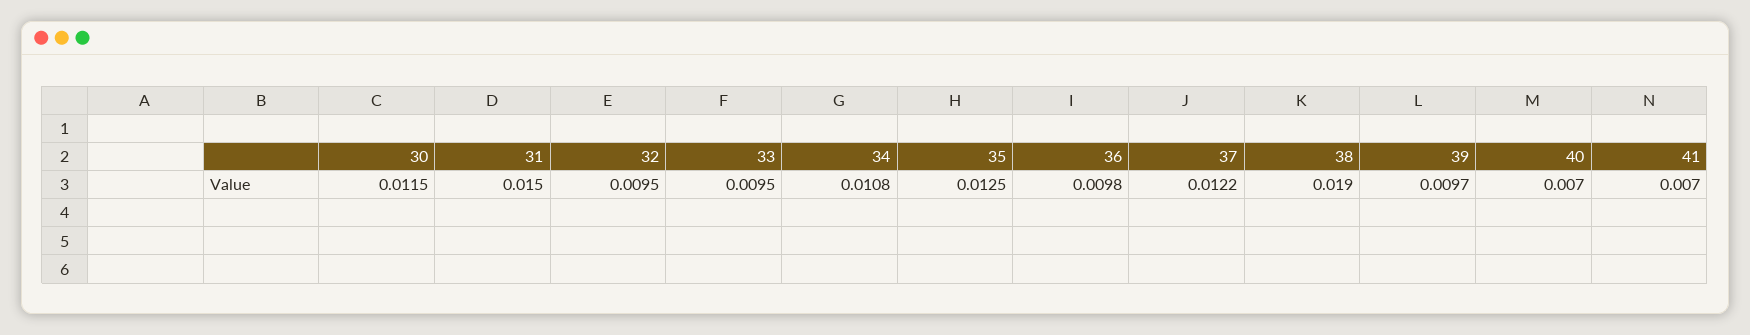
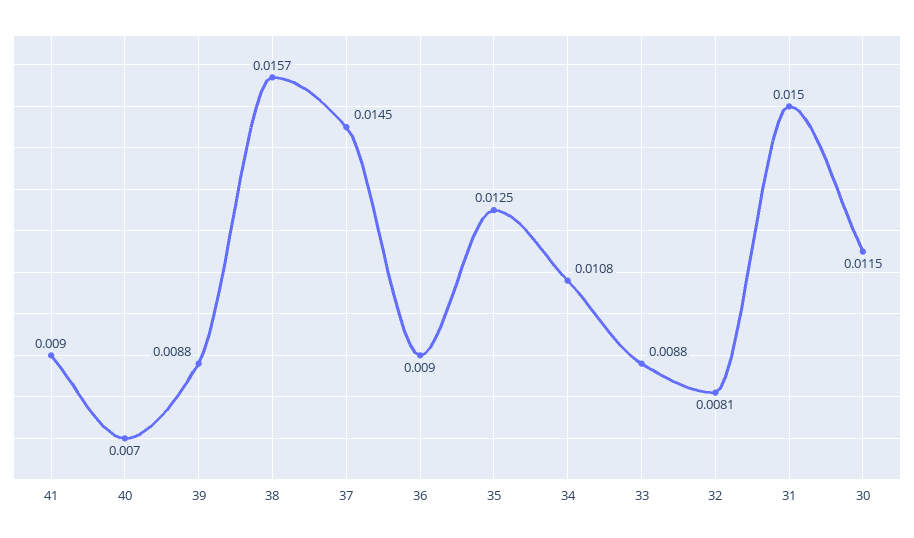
  {
    "30": 0.0115,
    "31": 0.015,
-   "32": 0.0095,
+   "32": 0.0081,
-   "33": 0.0095,
+   "33": 0.0088,
    "34": 0.0108,
    "35": 0.0125,
-   "36": 0.0098,
+   "36": 0.009,
-   "37": 0.0122,
+   "37": 0.0145,
-   "38": 0.019,
+   "38": 0.0157,
-   "39": 0.0097,
+   "39": 0.0088,
    "40": 0.007,
-   "41": 0.007
+   "41": 0.009
  }

